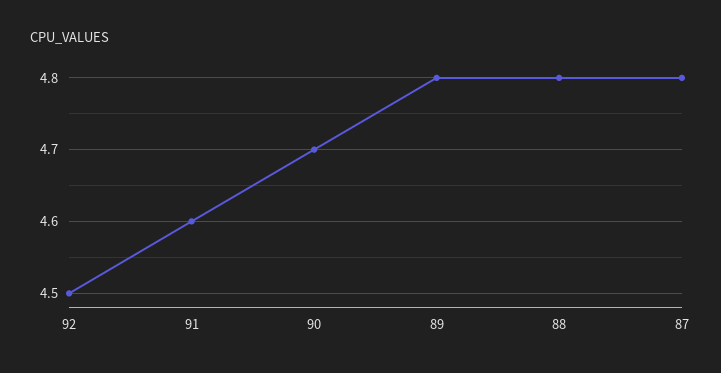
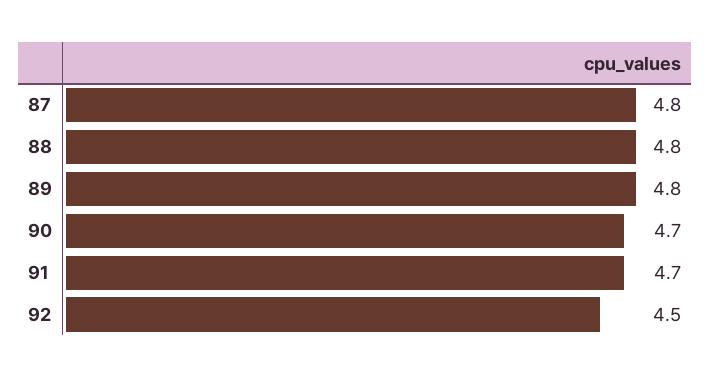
  {
    "92": 4.5,
-   "91": 4.6,
+   "91": 4.7,
    "90": 4.7,
    "89": 4.8,
    "88": 4.8,
    "87": 4.8
  }

